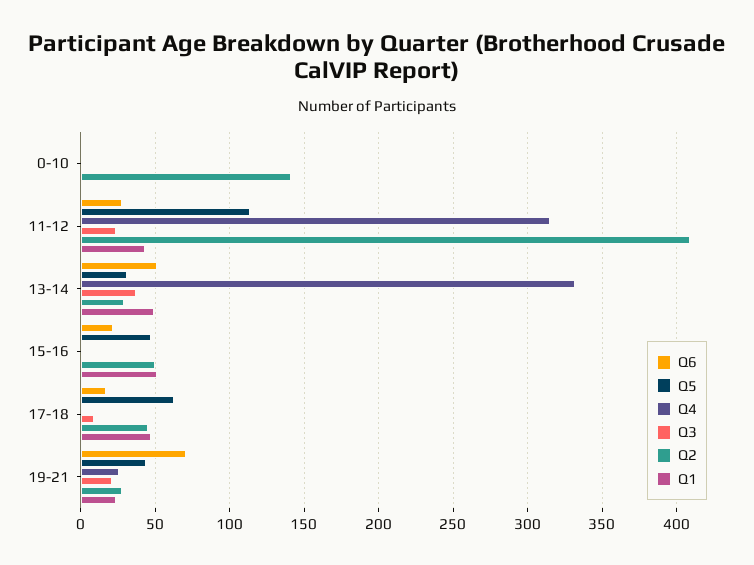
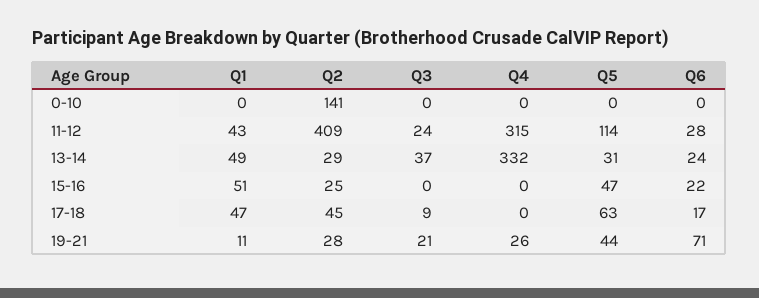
  {
    "Q6": {
      "0-10": 0,
      "11-12": 28,
-     "13-14": 50,
+     "13-14": 24,
      "15-16": 22,
      "17-18": 17,
      "19-21": 71
    },
    "Q5": {
      "0-10": 0,
      "11-12": 114,
      "13-14": 31,
      "15-16": 47,
      "17-18": 63,
      "19-21": 44
    },
    "Q4": {
      "0-10": 0,
      "11-12": 315,
      "13-14": 332,
      "15-16": 0,
      "17-18": 0,
      "19-21": 26
    },
    "Q3": {
      "0-10": 0,
      "11-12": 24,
      "13-14": 37,
      "15-16": 0,
      "17-18": 9,
      "19-21": 21
    },
    "Q2": {
      "0-10": 141,
      "11-12": 409,
      "13-14": 29,
-     "15-16": 50,
+     "15-16": 25,
      "17-18": 45,
      "19-21": 28
    },
    "Q1": {
      "0-10": 0,
      "11-12": 43,
      "13-14": 49,
      "15-16": 51,
      "17-18": 47,
-     "19-21": 25
+     "19-21": 11
    }
  }

